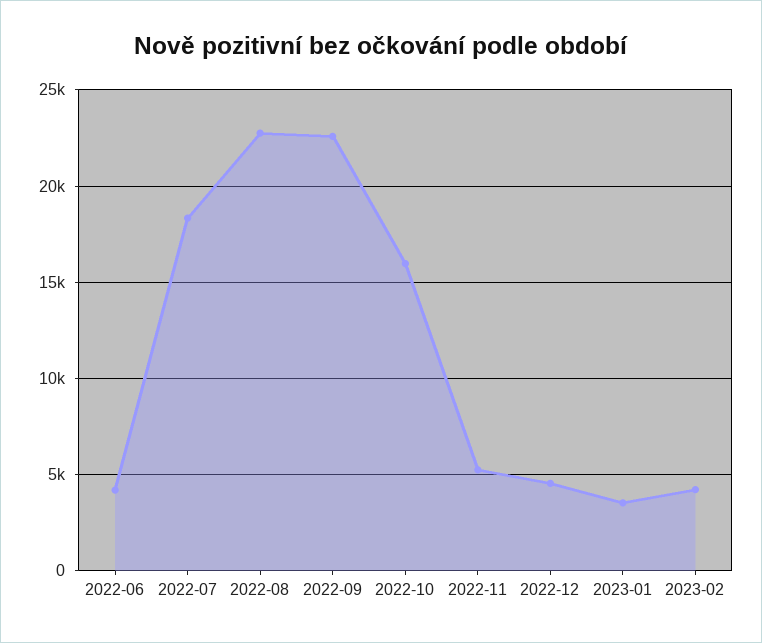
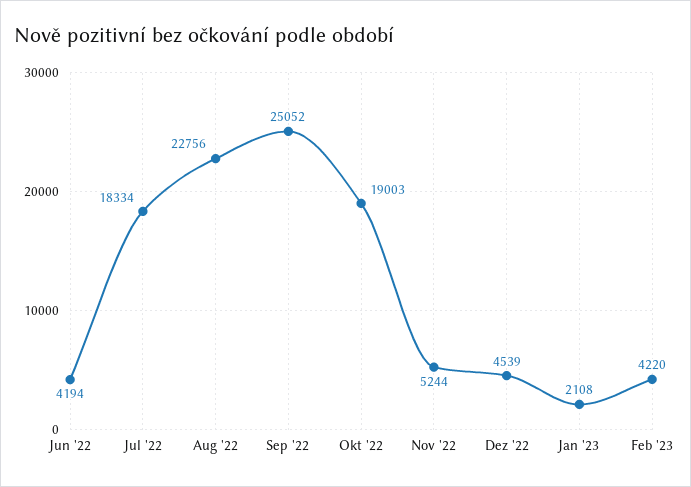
  {
    "2022-06": 4194,
    "2022-07": 18334,
    "2022-08": 22756,
-   "2022-09": 22500,
+   "2022-09": 25052,
-   "2022-10": 16000,
+   "2022-10": 19003,
    "2022-11": 5244,
    "2022-12": 4539,
-   "2023-01": 3500,
+   "2023-01": 2108,
    "2023-02": 4220
  }

